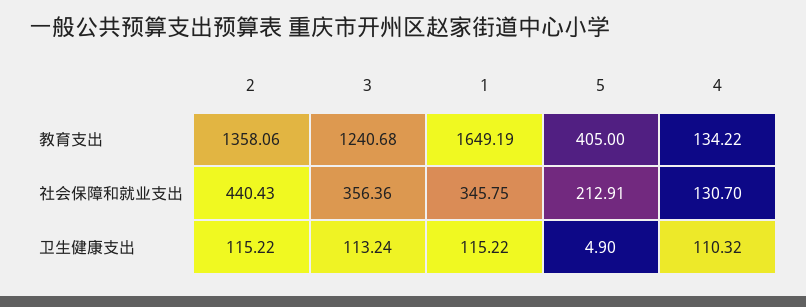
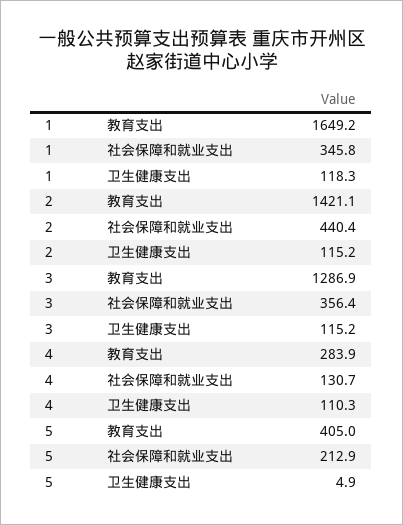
  {
    "2": {
-     "教育支出": 1358.06,
+     "教育支出": 1421.1,
      "社会保障和就业支出": 440.43,
      "卫生健康支出": 115.22
    },
    "3": {
-     "教育支出": 1240.68,
+     "教育支出": 1286.9,
      "社会保障和就业支出": 356.36,
-     "卫生健康支出": 113.24
+     "卫生健康支出": 115.2
    },
    "1": {
      "教育支出": 1649.19,
      "社会保障和就业支出": 345.75,
-     "卫生健康支出": 115.22
+     "卫生健康支出": 118.3
    },
    "5": {
      "教育支出": 405,
      "社会保障和就业支出": 212.91,
      "卫生健康支出": 4.9
    },
    "4": {
-     "教育支出": 134.22,
+     "教育支出": 283.9,
      "社会保障和就业支出": 130.7,
      "卫生健康支出": 110.32
    }
  }

